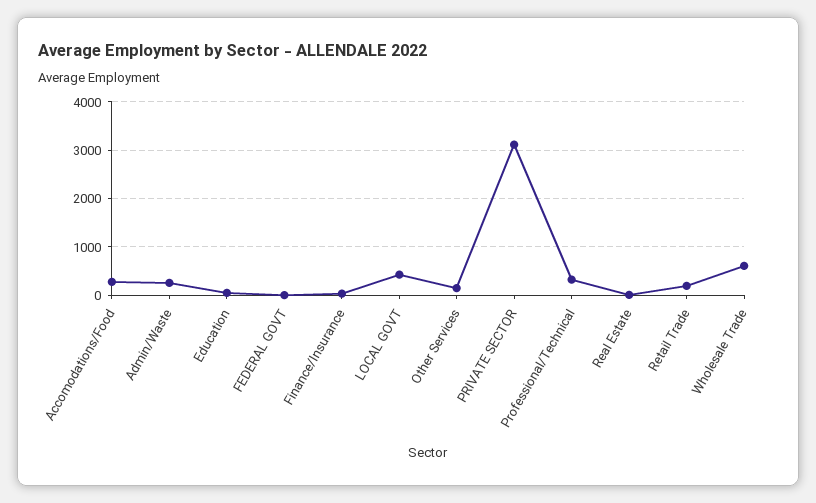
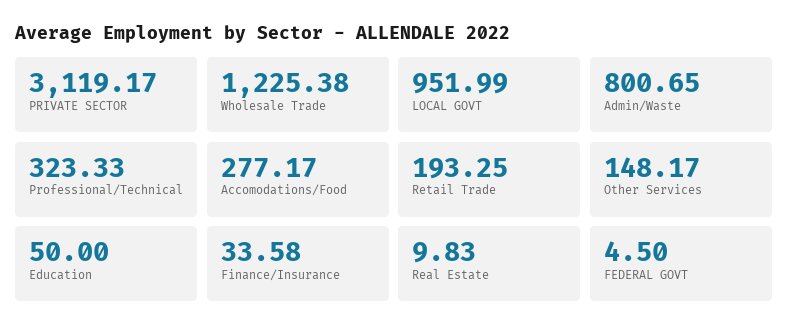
  {
    "Accomodations/Food": 277.17,
-   "Admin/Waste": 200,
+   "Admin/Waste": 800.65,
    "Education": 50,
    "FEDERAL GOVT": 4.5,
    "Finance/Insurance": 33.58,
-   "LOCAL GOVT": 400,
+   "LOCAL GOVT": 951.99,
    "Other Services": 148.17,
    "PRIVATE SECTOR": 3119.17,
    "Professional/Technical": 323.33,
    "Real Estate": 9.83,
    "Retail Trade": 193.25,
-   "Wholesale Trade": 600
+   "Wholesale Trade": 1225.38
  }

